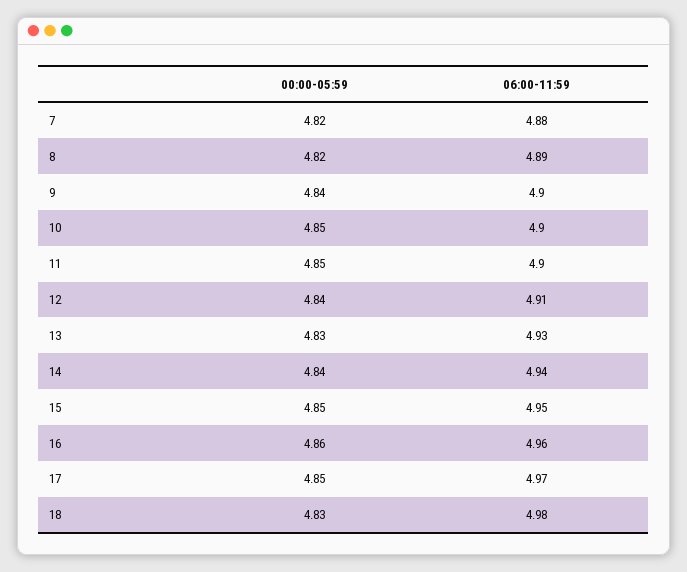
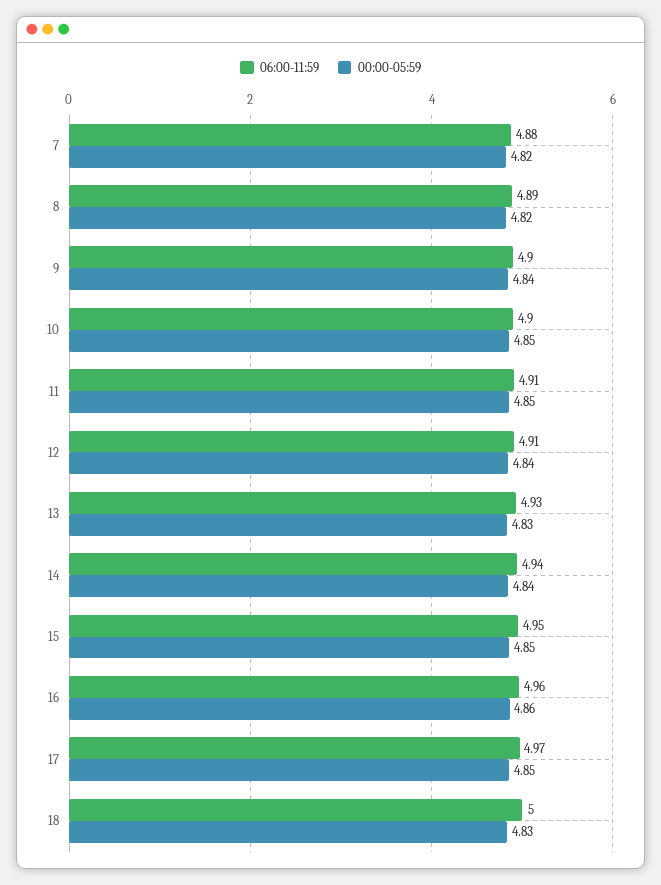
  {
    "00:00-05:59": {
      "7": 4.82,
      "8": 4.82,
      "9": 4.84,
      "10": 4.85,
      "11": 4.85,
      "12": 4.84,
      "13": 4.83,
      "14": 4.84,
      "15": 4.85,
      "16": 4.86,
      "17": 4.85,
      "18": 4.83
    },
    "06:00-11:59": {
      "7": 4.88,
      "8": 4.89,
      "9": 4.9,
      "10": 4.9,
-     "11": 4.9,
+     "11": 4.91,
      "12": 4.91,
      "13": 4.93,
      "14": 4.94,
      "15": 4.95,
      "16": 4.96,
      "17": 4.97,
-     "18": 4.98
+     "18": 5
    }
  }

